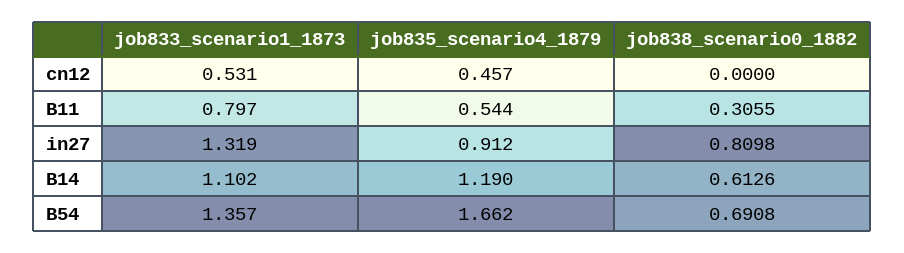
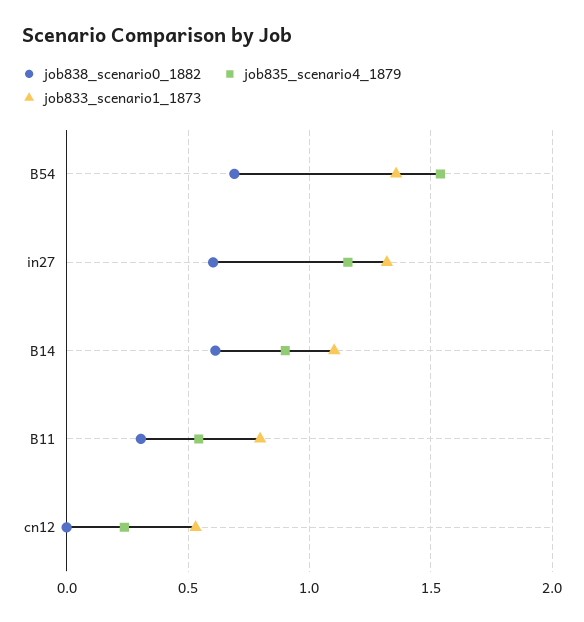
  {
    "job833_scenario1_1873": {
      "cn12": 0.531,
      "B11": 0.797,
      "in27": 1.319,
      "B14": 1.102,
      "B54": 1.357
    },
    "job835_scenario4_1879": {
-     "cn12": 0.457,
+     "cn12": 0.25,
      "B11": 0.544,
-     "in27": 0.912,
+     "in27": 1.15,
-     "B14": 1.19,
+     "B14": 0.9,
-     "B54": 1.662
+     "B54": 1.55
    },
    "job838_scenario0_1882": {
      "cn12": 0,
      "B11": 0.3055,
-     "in27": 0.8098,
+     "in27": 0.6,
      "B14": 0.6126,
      "B54": 0.6908
    }
  }

